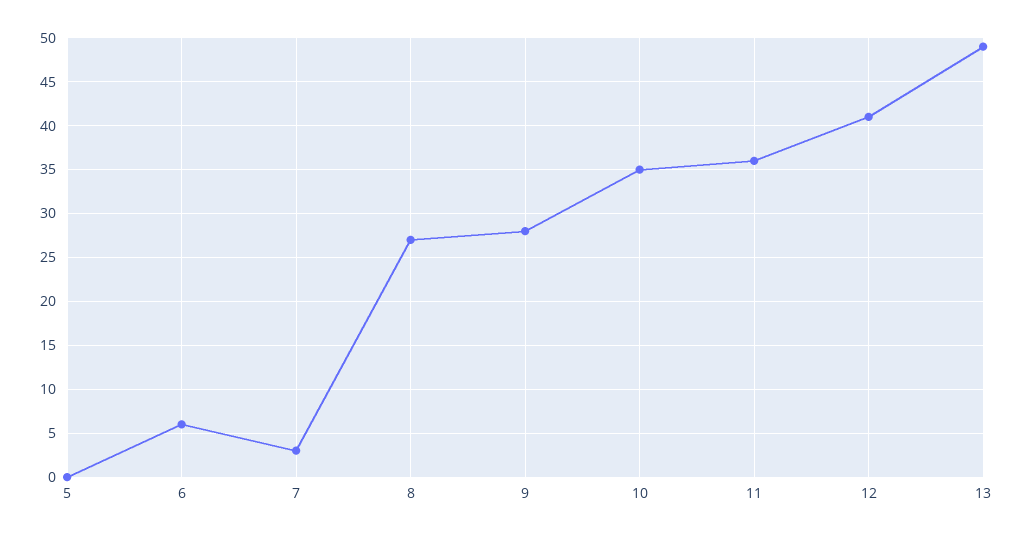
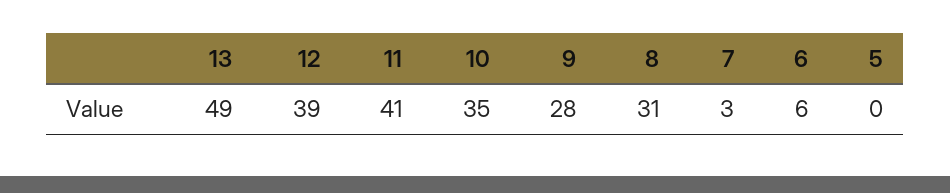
  {
    "5": 0,
    "6": 6,
    "7": 3,
-   "8": 27,
+   "8": 31,
    "9": 28,
    "10": 35,
-   "11": 36,
+   "11": 41,
-   "12": 41,
+   "12": 39,
    "13": 49
  }

